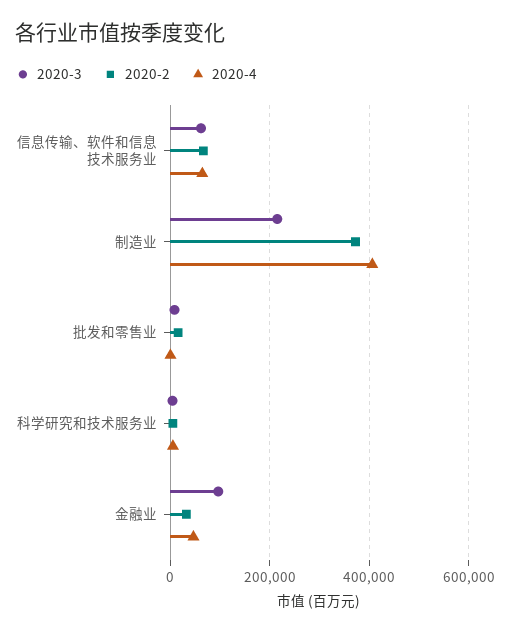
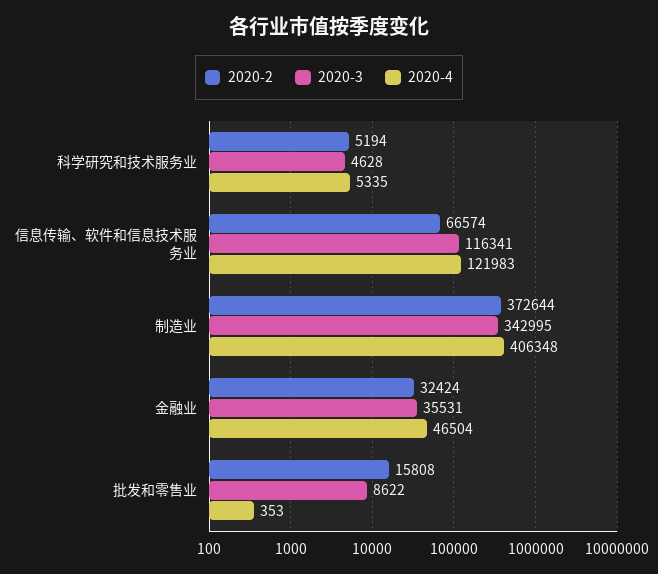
  {
    "2020-3": {
-     "信息传输、软件和信息技术服务业": 60000,
+     "信息传输、软件和信息技术服务业": 116341,
-     "制造业": 220000,
+     "制造业": 342995,
      "批发和零售业": 8622,
      "科学研究和技术服务业": 4628,
-     "金融业": 100000
+     "金融业": 35531
    },
    "2020-2": {
      "信息传输、软件和信息技术服务业": 66574,
      "制造业": 372644,
      "批发和零售业": 15808,
      "科学研究和技术服务业": 5194,
      "金融业": 32424
    },
    "2020-4": {
-     "信息传输、软件和信息技术服务业": 60000,
+     "信息传输、软件和信息技术服务业": 121983,
      "制造业": 406348,
      "批发和零售业": 353,
      "科学研究和技术服务业": 5335,
      "金融业": 46504
    }
  }

